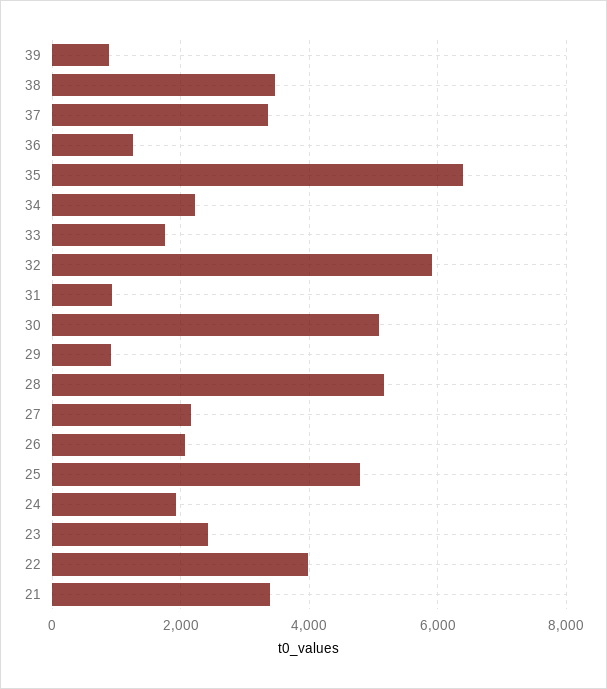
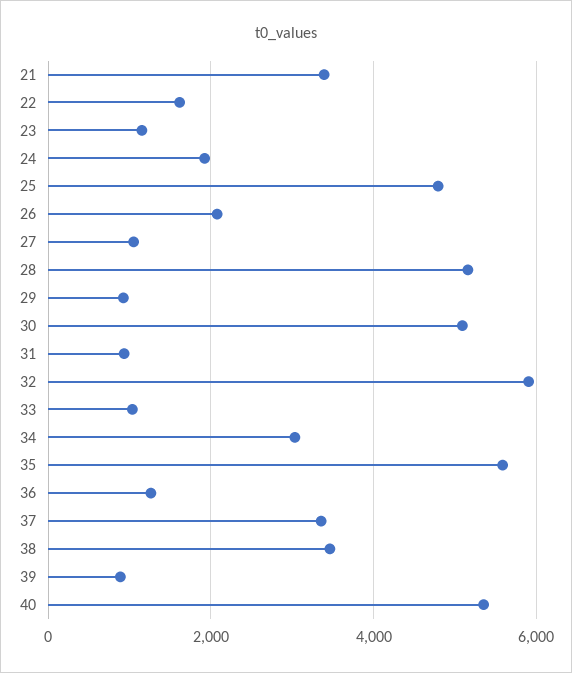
  {
    "39": 800,
    "38": 3400,
    "37": 3400,
    "36": 1200,
-   "35": 6400,
+   "35": 5600,
-   "34": 2200,
+   "34": 3000,
-   "33": 1800,
+   "33": 1000,
    "32": 6000,
    "31": 1000,
    "30": 5000,
    "29": 1000,
    "28": 5200,
-   "27": 2200,
+   "27": 1000,
    "26": 2000,
    "25": 4800,
    "24": 2000,
-   "23": 2400,
+   "23": 1200,
-   "22": 4000,
+   "22": 1600,
-   "21": 3400
+   "21": 3400,
+   "40": 5400
  }

